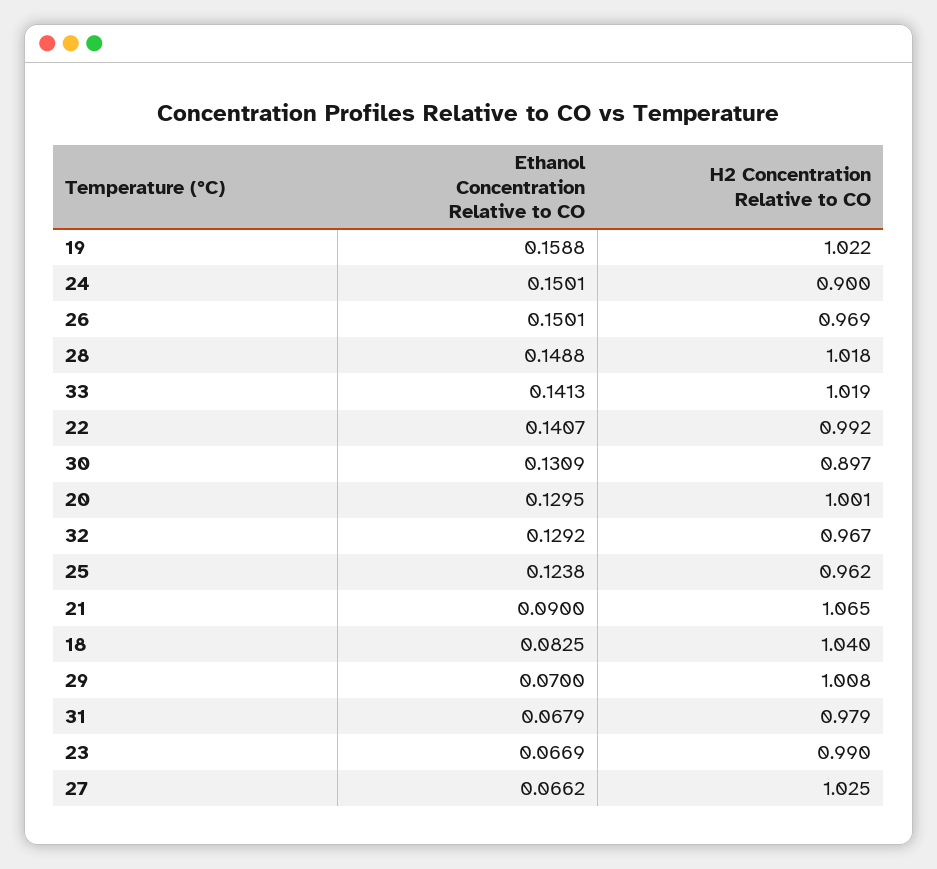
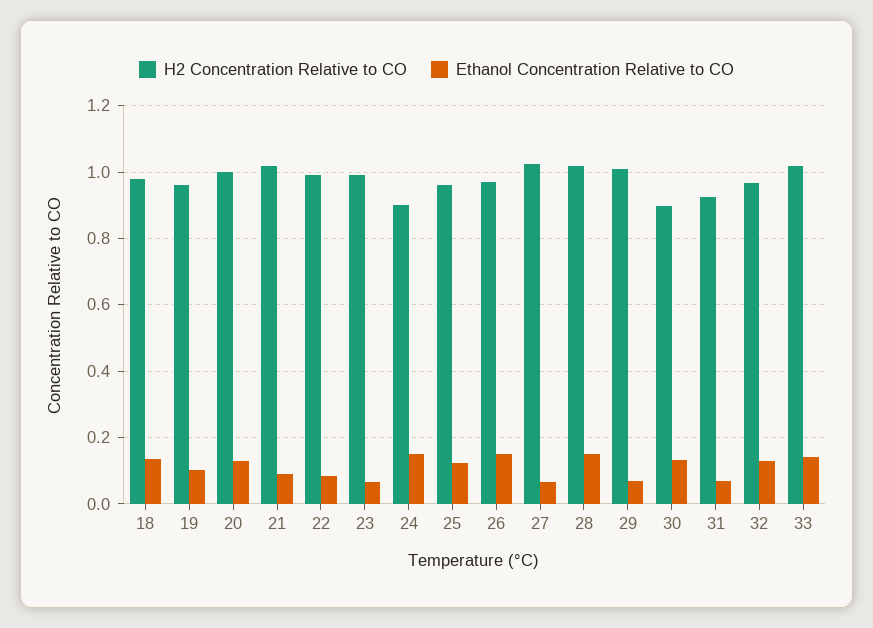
  {
    "Ethanol Concentration Relative to CO": {
-     "19": 0.1588,
+     "19": 0.1,
      "24": 0.1501,
      "26": 0.1501,
      "28": 0.1488,
      "33": 0.1413,
-     "22": 0.1407,
+     "22": 0.08,
      "30": 0.1309,
      "20": 0.1295,
      "32": 0.1292,
      "25": 0.1238,
      "21": 0.09,
-     "18": 0.0825,
+     "18": 0.14,
      "29": 0.07,
      "31": 0.0679,
      "23": 0.0669,
      "27": 0.0662
    },
    "H2 Concentration Relative to CO": {
-     "19": 1.022,
+     "19": 0.96,
      "24": 0.9,
      "26": 0.969,
      "28": 1.018,
      "33": 1.019,
      "22": 0.992,
      "30": 0.897,
      "20": 1.001,
      "32": 0.967,
      "25": 0.962,
-     "21": 1.065,
+     "21": 1.02,
-     "18": 1.04,
+     "18": 0.98,
      "29": 1.008,
-     "31": 0.979,
+     "31": 0.92,
      "23": 0.99,
      "27": 1.025
    }
  }

